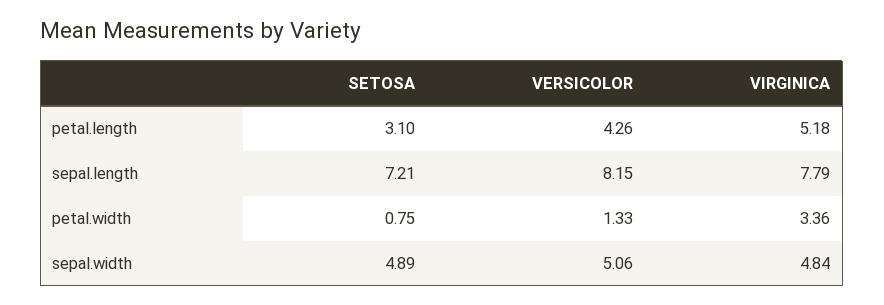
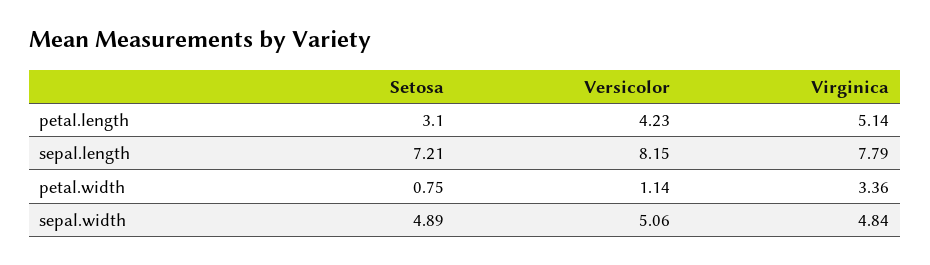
  {
    "SETOSA": {
      "petal.length": 3.1,
      "sepal.length": 7.21,
      "petal.width": 0.75,
      "sepal.width": 4.89
    },
    "VERSICOLOR": {
-     "petal.length": 4.26,
+     "petal.length": 4.23,
      "sepal.length": 8.15,
-     "petal.width": 1.33,
+     "petal.width": 1.14,
      "sepal.width": 5.06
    },
    "VIRGINICA": {
-     "petal.length": 5.18,
+     "petal.length": 5.14,
      "sepal.length": 7.79,
      "petal.width": 3.36,
      "sepal.width": 4.84
    }
  }

